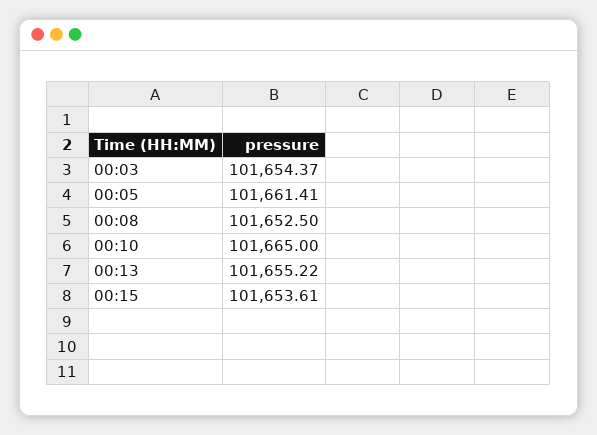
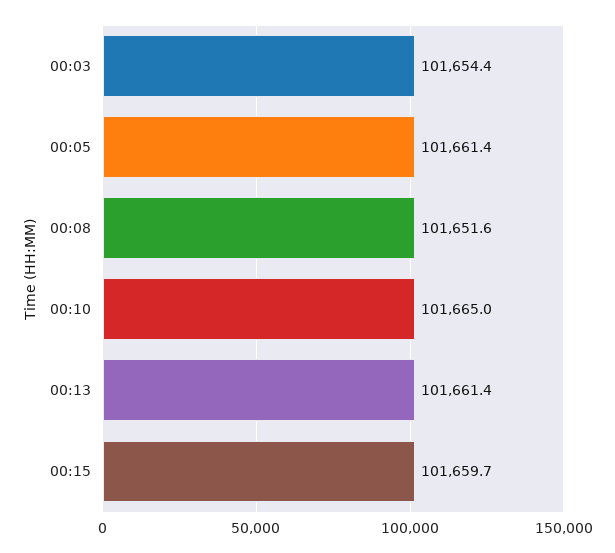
  {
    "00:03": 101654.37,
    "00:05": 101661.41,
-   "00:08": 101652.5,
+   "00:08": 101651.6,
    "00:10": 101665,
-   "00:13": 101655.22,
+   "00:13": 101661.4,
-   "00:15": 101653.61
+   "00:15": 101659.7
  }

